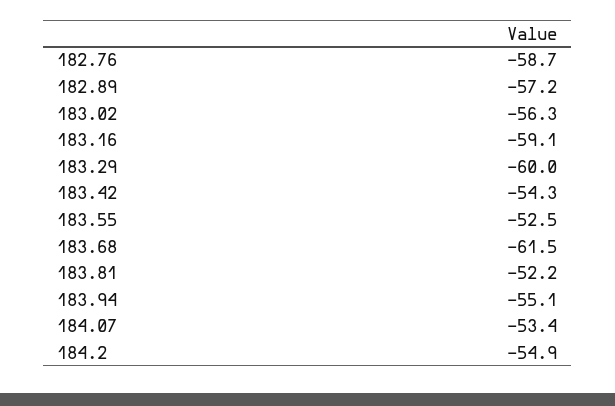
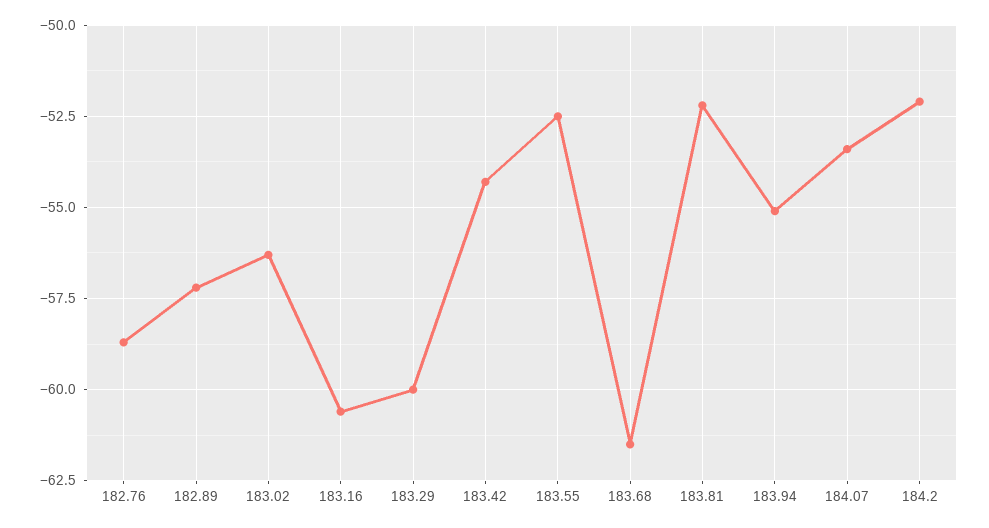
  {
    "182.76": -58.7,
    "182.89": -57.2,
    "183.02": -56.3,
-   "183.16": -59.1,
+   "183.16": -60.5,
    "183.29": -60,
    "183.42": -54.3,
    "183.55": -52.5,
    "183.68": -61.5,
    "183.81": -52.2,
    "183.94": -55.1,
    "184.07": -53.4,
-   "184.2": -54.9
+   "184.2": -52
  }

